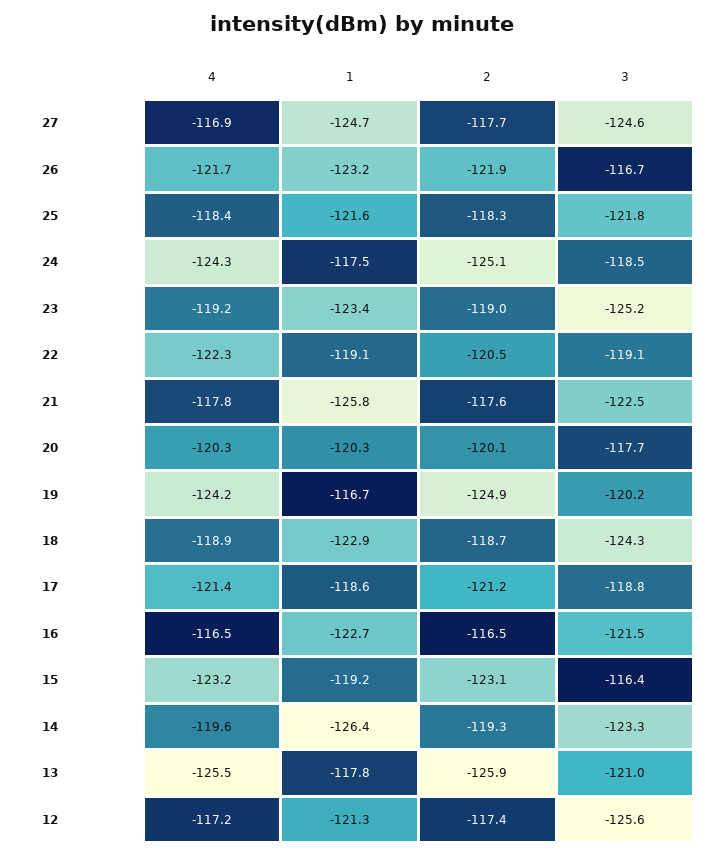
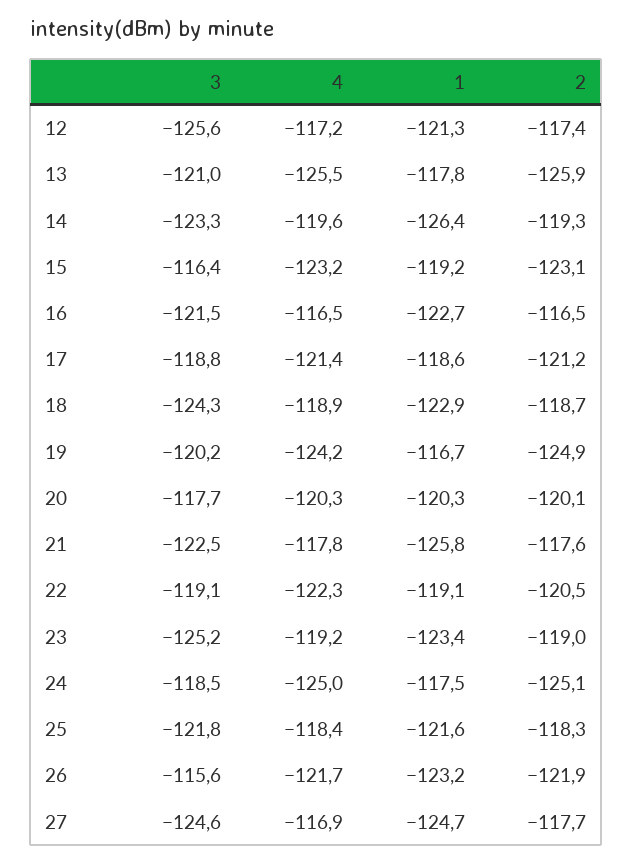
  {
    "4": {
      "27": -116.9,
      "26": -121.7,
      "25": -118.4,
-     "24": -124.3,
+     "24": -125,
      "23": -119.2,
      "22": -122.3,
      "21": -117.8,
      "20": -120.3,
      "19": -124.2,
      "18": -118.9,
      "17": -121.4,
      "16": -116.5,
      "15": -123.2,
      "14": -119.6,
      "13": -125.5,
      "12": -117.2
    },
    "1": {
      "27": -124.7,
      "26": -123.2,
      "25": -121.6,
      "24": -117.5,
      "23": -123.4,
      "22": -119.1,
      "21": -125.8,
      "20": -120.3,
      "19": -116.7,
      "18": -122.9,
      "17": -118.6,
      "16": -122.7,
      "15": -119.2,
      "14": -126.4,
      "13": -117.8,
      "12": -121.3
    },
    "2": {
      "27": -117.7,
      "26": -121.9,
      "25": -118.3,
      "24": -125.1,
      "23": -119,
      "22": -120.5,
      "21": -117.6,
      "20": -120.1,
      "19": -124.9,
      "18": -118.7,
      "17": -121.2,
      "16": -116.5,
      "15": -123.1,
      "14": -119.3,
      "13": -125.9,
      "12": -117.4
    },
    "3": {
      "27": -124.6,
-     "26": -116.7,
+     "26": -115.6,
      "25": -121.8,
      "24": -118.5,
      "23": -125.2,
      "22": -119.1,
      "21": -122.5,
      "20": -117.7,
      "19": -120.2,
      "18": -124.3,
      "17": -118.8,
      "16": -121.5,
      "15": -116.4,
      "14": -123.3,
      "13": -121,
      "12": -125.6
    }
  }

